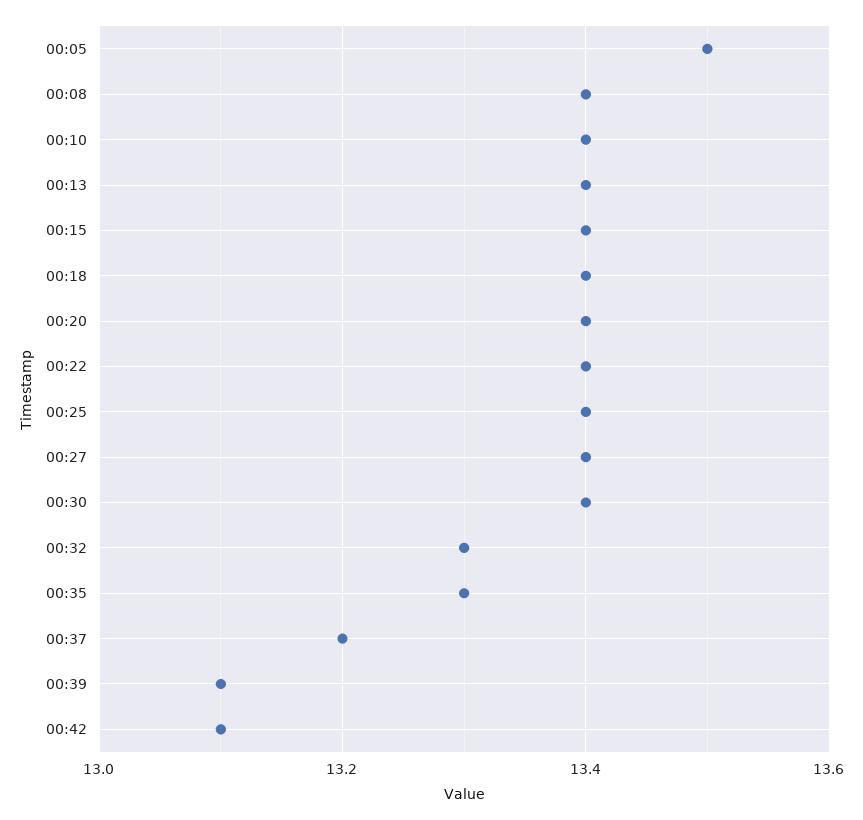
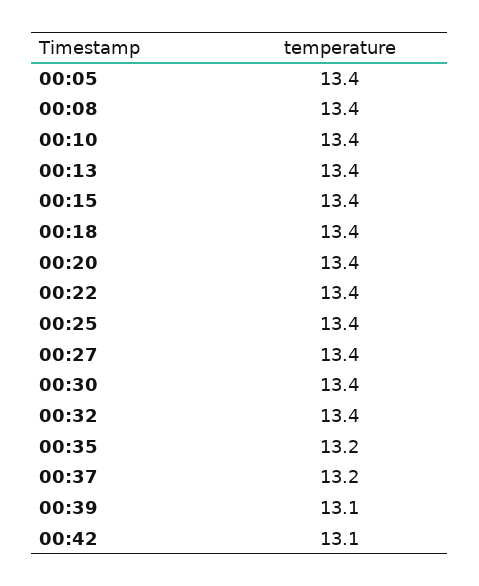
  {
-   "00:05": 13.5,
+   "00:05": 13.4,
    "00:08": 13.4,
    "00:10": 13.4,
    "00:13": 13.4,
    "00:15": 13.4,
    "00:18": 13.4,
    "00:20": 13.4,
    "00:22": 13.4,
    "00:25": 13.4,
    "00:27": 13.4,
    "00:30": 13.4,
-   "00:32": 13.3,
+   "00:32": 13.4,
-   "00:35": 13.3,
+   "00:35": 13.2,
    "00:37": 13.2,
    "00:39": 13.1,
    "00:42": 13.1
  }

